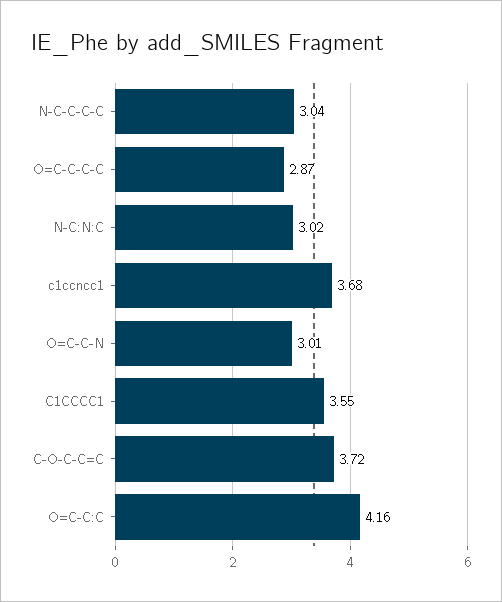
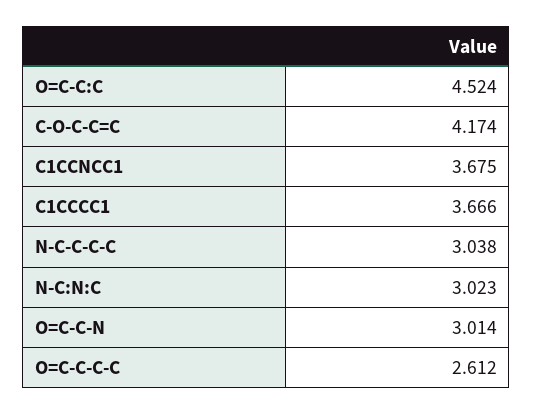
  {
    "N-C-C-C-C": 3.038,
-   "O=C-C-C-C": 2.87,
+   "O=C-C-C-C": 2.612,
    "N-C:N:C": 3.023,
    "c1ccncc1": 3.675,
    "O=C-C-N": 3.014,
-   "C1CCCC1": 3.55,
+   "C1CCCC1": 3.666,
-   "C-O-C-C=C": 3.72,
+   "C-O-C-C=C": 4.174,
-   "O=C-C:C": 4.16
+   "O=C-C:C": 4.524
  }

